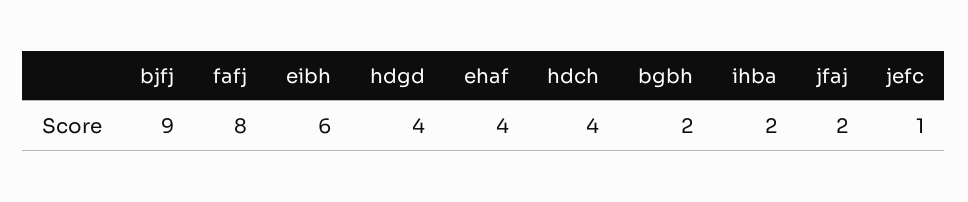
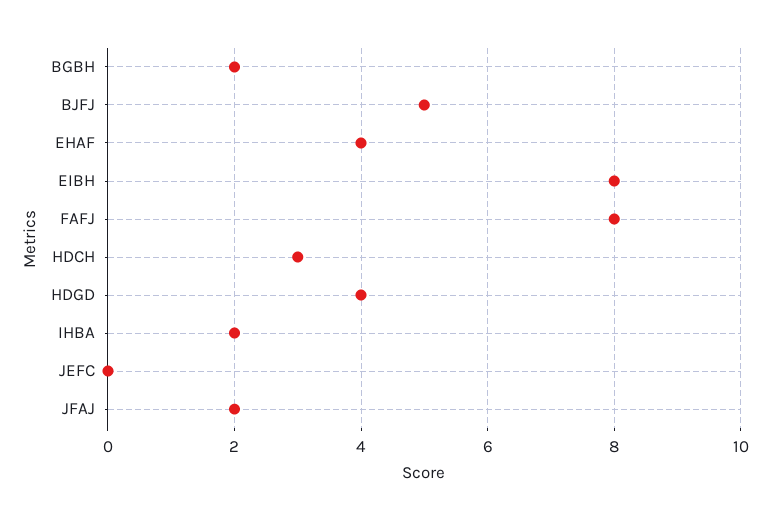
  {
-   "bjfj": 9,
+   "bjfj": 5,
    "fafj": 8,
-   "eibh": 6,
+   "eibh": 8,
    "hdgd": 4,
    "ehaf": 4,
-   "hdch": 4,
+   "hdch": 3,
    "bgbh": 2,
    "ihba": 2,
    "jfaj": 2,
-   "jefc": 1
+   "jefc": 0
  }

